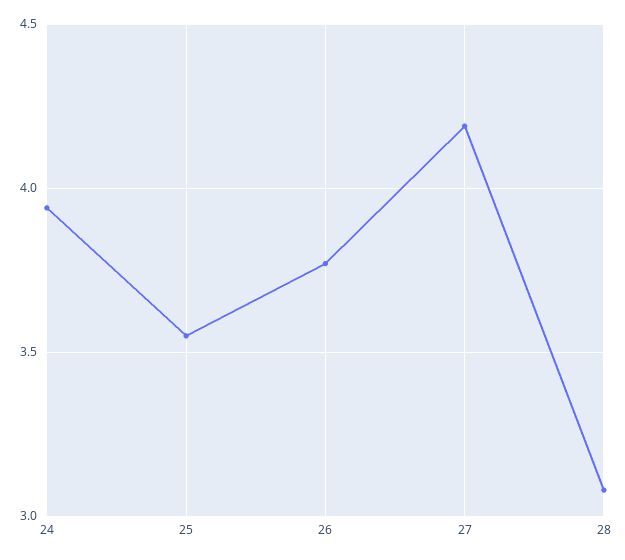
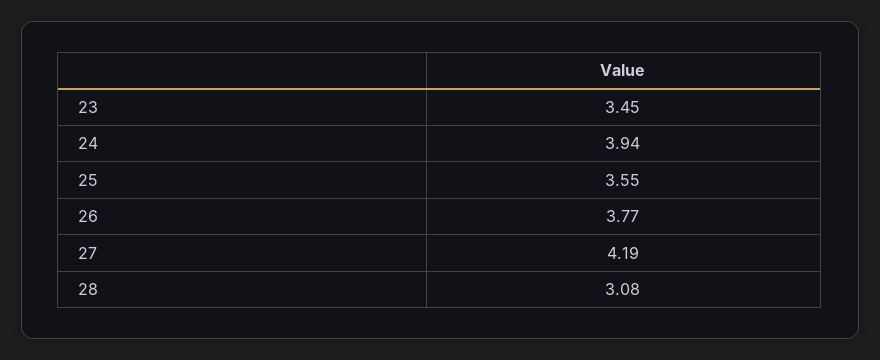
  {
    "24": 3.94,
    "25": 3.55,
    "26": 3.77,
    "27": 4.19,
-   "28": 3.08
+   "28": 3.08,
+   "23": 3.45
  }

